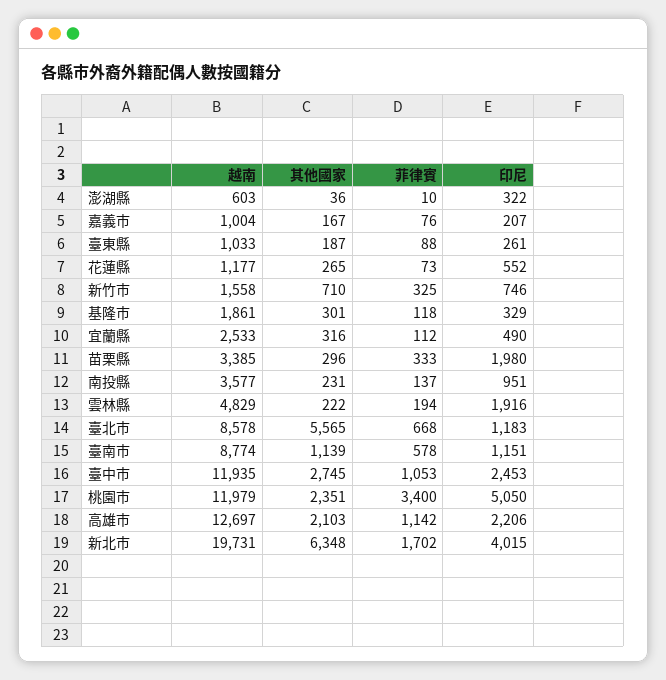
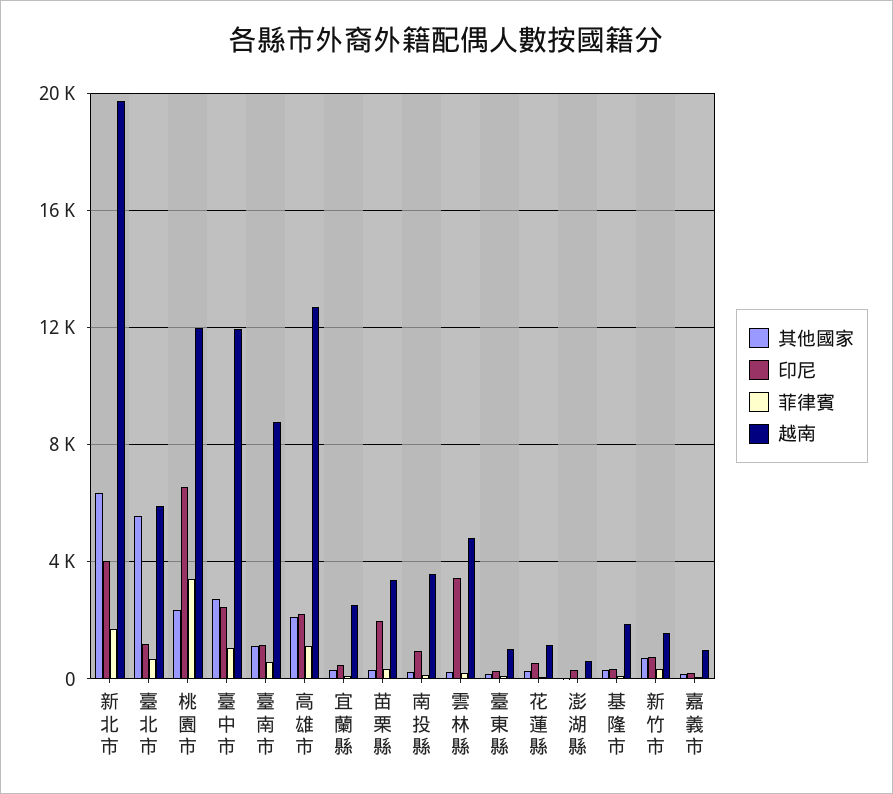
  {
    "越南": {
      "澎湖縣": 603,
      "嘉義市": 1004,
      "臺東縣": 1033,
      "花蓮縣": 1177,
      "新竹市": 1558,
      "基隆市": 1861,
      "宜蘭縣": 2533,
      "苗栗縣": 3385,
      "南投縣": 3577,
      "雲林縣": 4829,
-     "臺北市": 8578,
+     "臺北市": 6000,
      "臺南市": 8774,
      "臺中市": 11935,
      "桃園市": 11979,
      "高雄市": 12697,
      "新北市": 19731
    },
    "其他國家": {
      "澎湖縣": 36,
      "嘉義市": 167,
      "臺東縣": 187,
      "花蓮縣": 265,
      "新竹市": 710,
      "基隆市": 301,
      "宜蘭縣": 316,
      "苗栗縣": 296,
      "南投縣": 231,
      "雲林縣": 222,
      "臺北市": 5565,
      "臺南市": 1139,
      "臺中市": 2745,
      "桃園市": 2351,
      "高雄市": 2103,
      "新北市": 6348
    },
    "菲律賓": {
      "澎湖縣": 10,
      "嘉義市": 76,
      "臺東縣": 88,
      "花蓮縣": 73,
      "新竹市": 325,
      "基隆市": 118,
      "宜蘭縣": 112,
      "苗栗縣": 333,
      "南投縣": 137,
      "雲林縣": 194,
      "臺北市": 668,
      "臺南市": 578,
      "臺中市": 1053,
      "桃園市": 3400,
      "高雄市": 1142,
      "新北市": 1702
    },
    "印尼": {
      "澎湖縣": 322,
      "嘉義市": 207,
      "臺東縣": 261,
      "花蓮縣": 552,
      "新竹市": 746,
      "基隆市": 329,
      "宜蘭縣": 490,
      "苗栗縣": 1980,
      "南投縣": 951,
-     "雲林縣": 1916,
+     "雲林縣": 3500,
      "臺北市": 1183,
      "臺南市": 1151,
      "臺中市": 2453,
-     "桃園市": 5050,
+     "桃園市": 6500,
      "高雄市": 2206,
      "新北市": 4015
    }
  }

